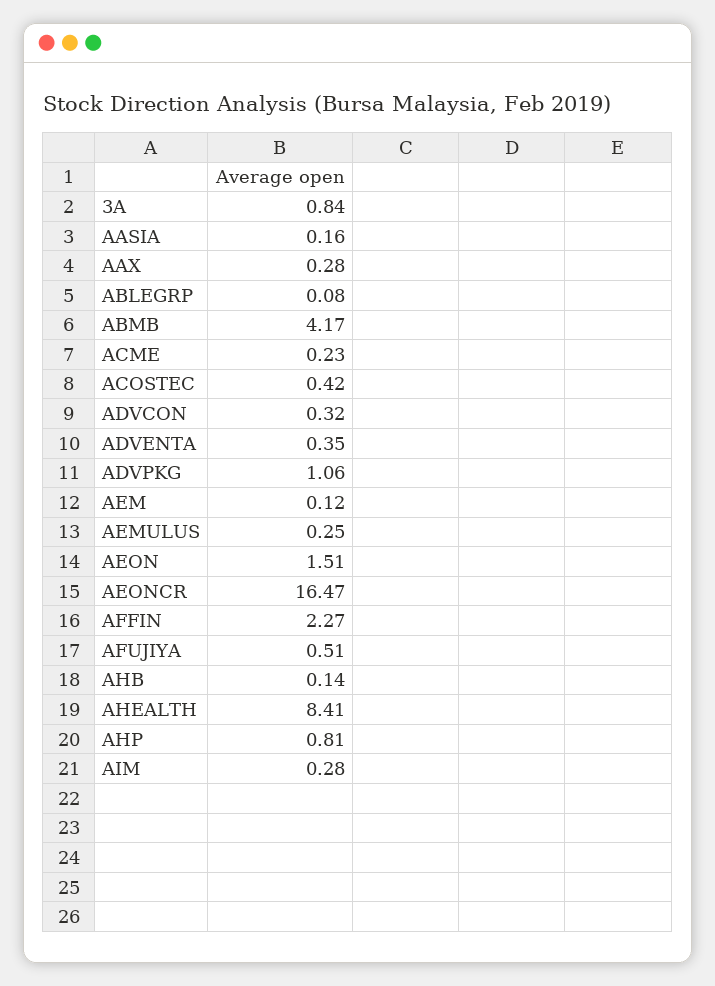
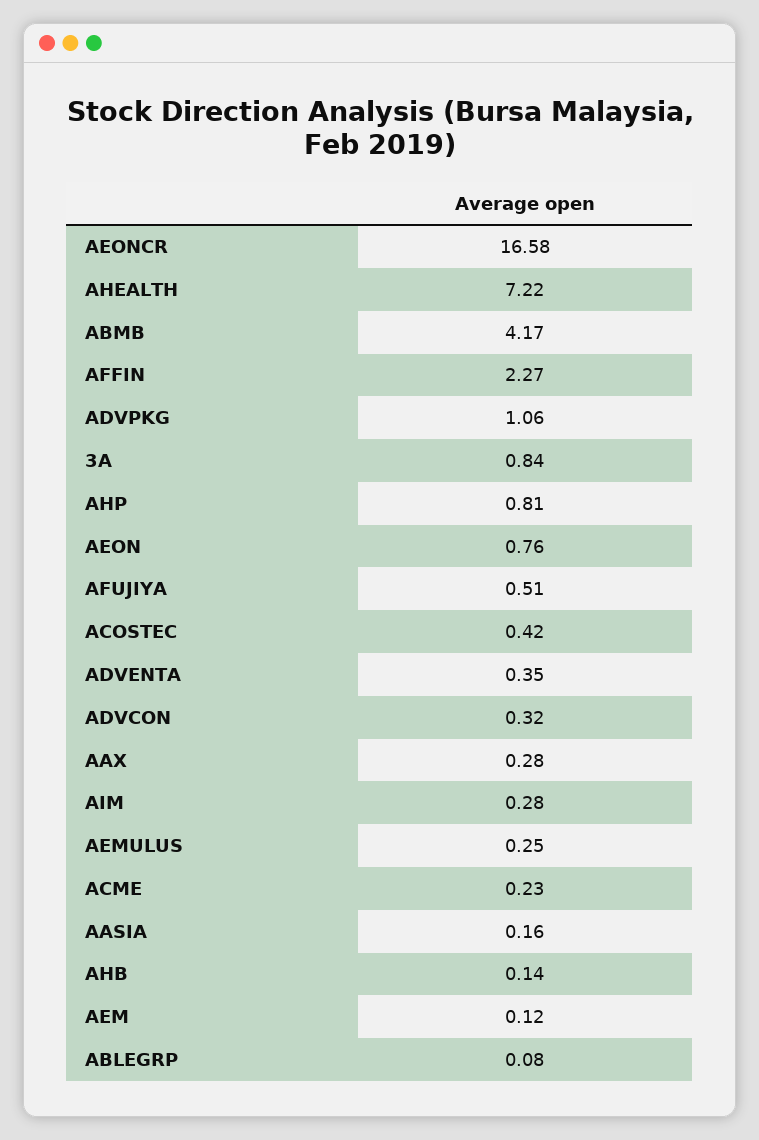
  {
    "3A": 0.84,
    "AASIA": 0.16,
    "AAX": 0.28,
    "ABLEGRP": 0.08,
    "ABMB": 4.17,
    "ACME": 0.23,
    "ACOSTEC": 0.42,
    "ADVCON": 0.32,
    "ADVENTA": 0.35,
    "ADVPKG": 1.06,
    "AEM": 0.12,
    "AEMULUS": 0.25,
-   "AEON": 1.51,
+   "AEON": 0.76,
-   "AEONCR": 16.47,
+   "AEONCR": 16.58,
    "AFFIN": 2.27,
    "AFUJIYA": 0.51,
    "AHB": 0.14,
-   "AHEALTH": 8.41,
+   "AHEALTH": 7.22,
    "AHP": 0.81,
    "AIM": 0.28
  }

